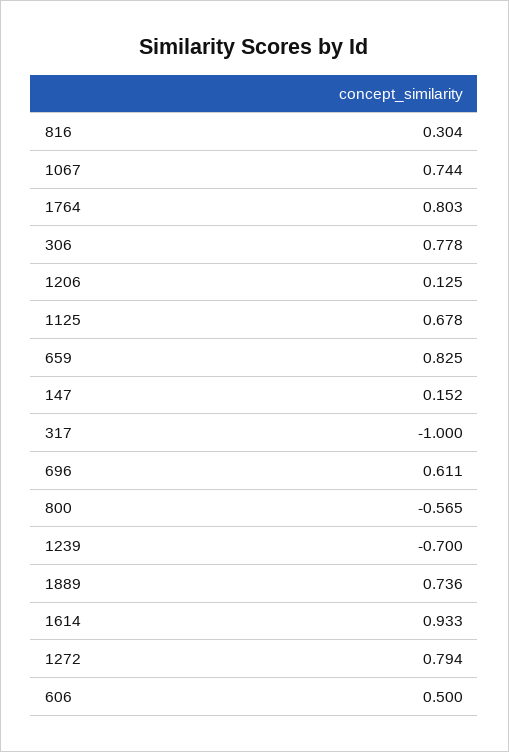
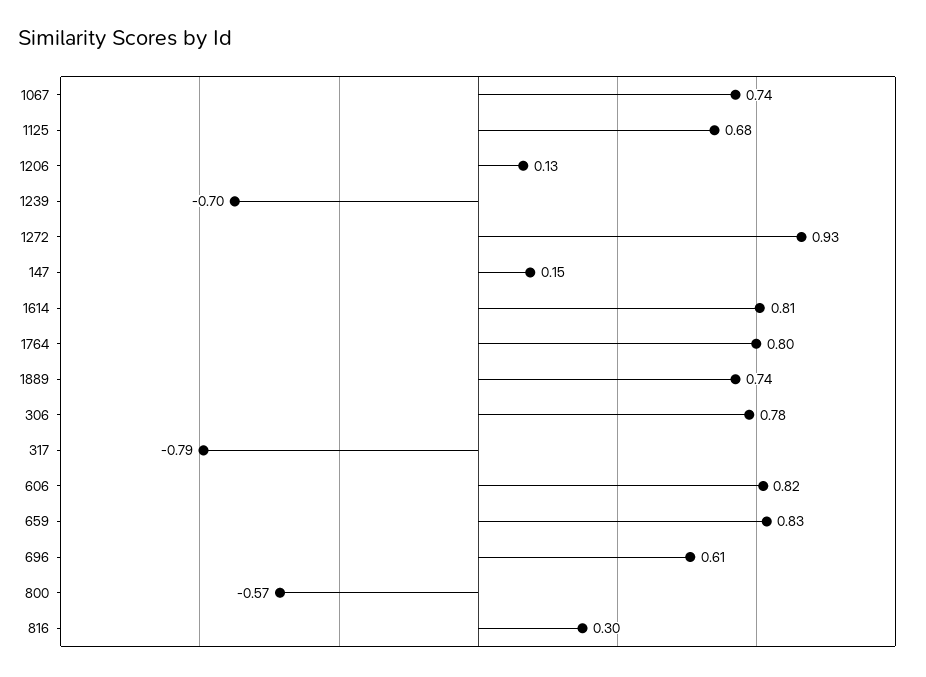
  {
    "816": 0.304,
    "1067": 0.744,
    "1764": 0.803,
    "306": 0.778,
    "1206": 0.125,
    "1125": 0.678,
    "659": 0.825,
    "147": 0.152,
-   "317": -1,
+   "317": -0.79,
    "696": 0.611,
    "800": -0.565,
    "1239": -0.7,
    "1889": 0.736,
-   "1614": 0.933,
+   "1614": 0.81,
-   "1272": 0.794,
+   "1272": 0.93,
-   "606": 0.5
+   "606": 0.82
  }

